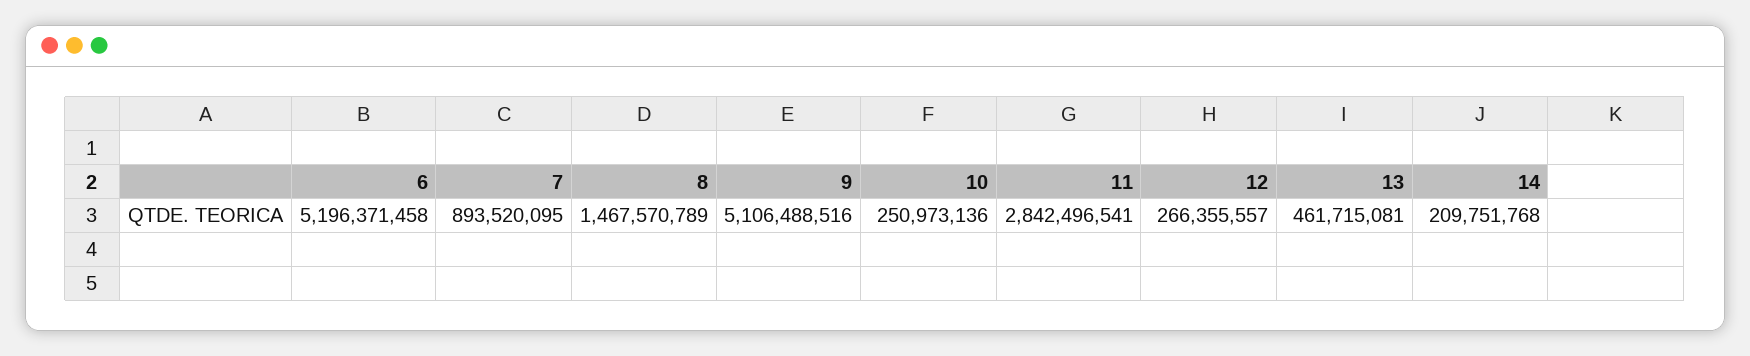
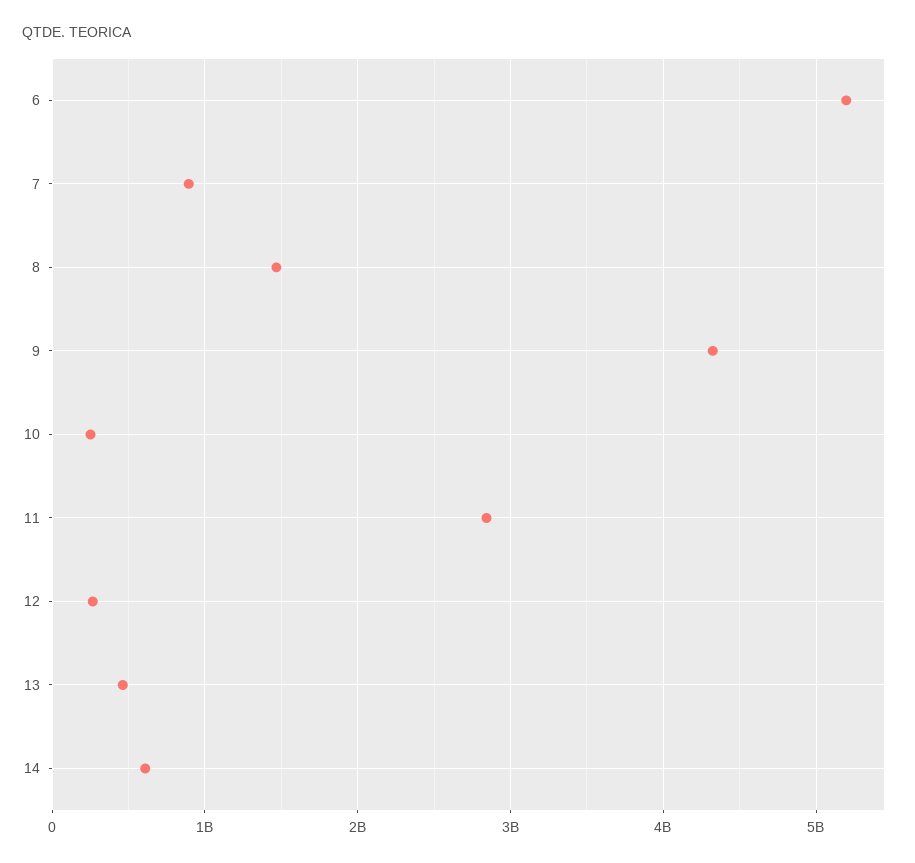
  {
    "6": 5196371458,
    "7": 893520095,
    "8": 1467570789,
-   "9": 5106488516,
+   "9": 4300000000,
    "10": 250973136,
    "11": 2842496541,
    "12": 266355557,
    "13": 461715081,
-   "14": 209751768
+   "14": 600000000
  }

